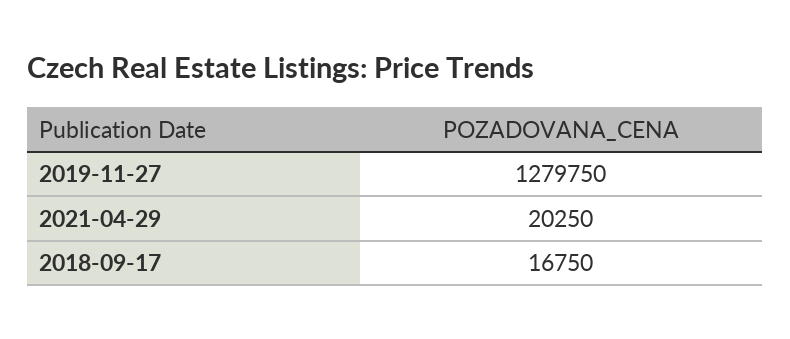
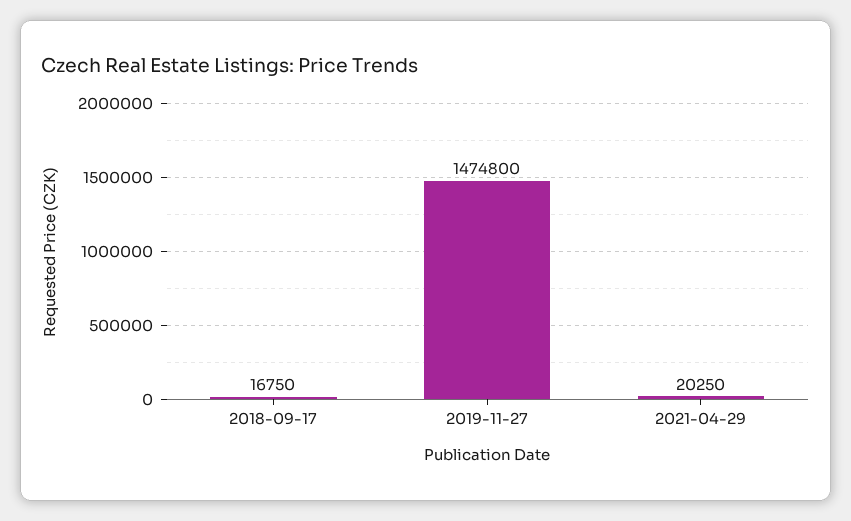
  {
-   "2019-11-27": 1279750,
+   "2019-11-27": 1474800,
    "2021-04-29": 20250,
    "2018-09-17": 16750
  }

